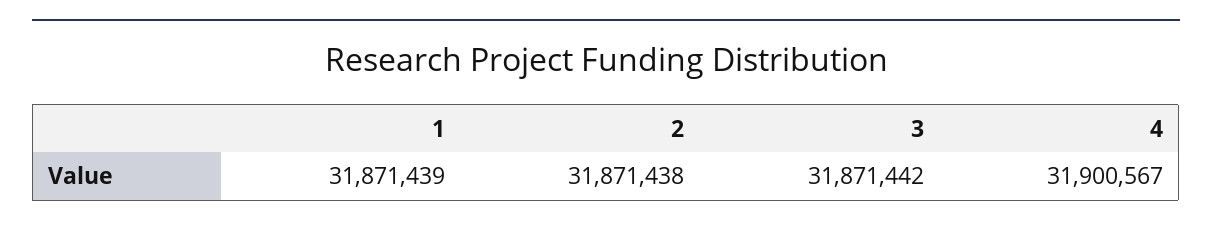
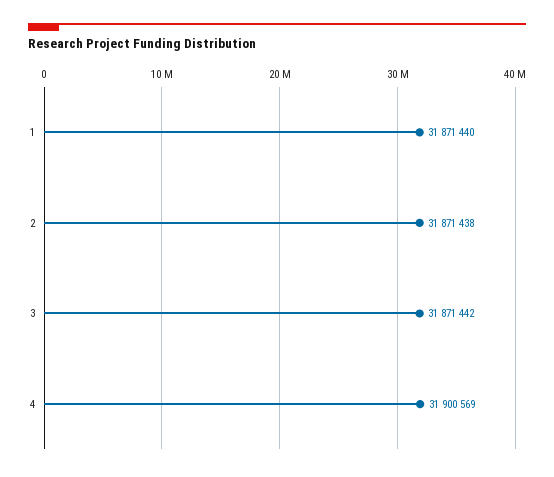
  {
-   "1": 31871439,
+   "1": 31871440,
    "2": 31871438,
    "3": 31871442,
-   "4": 31900567
+   "4": 31900569
  }

